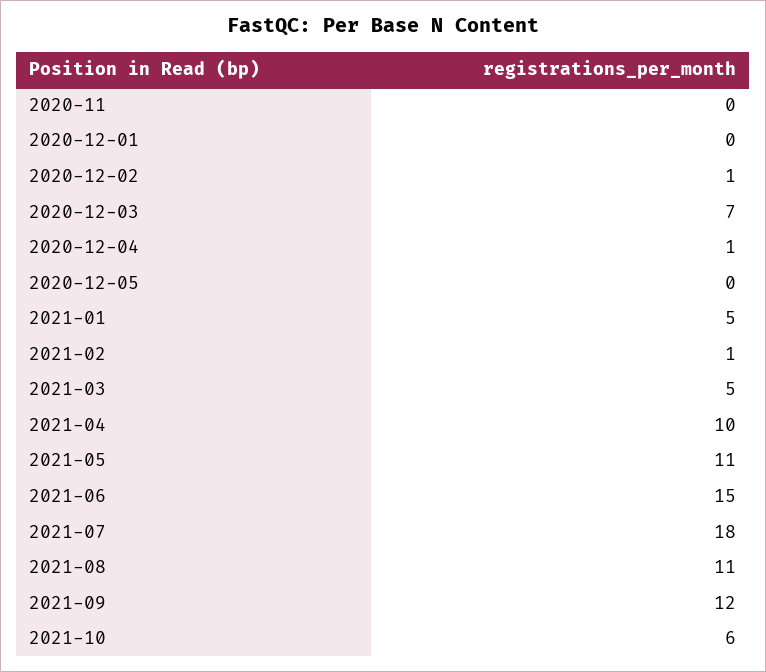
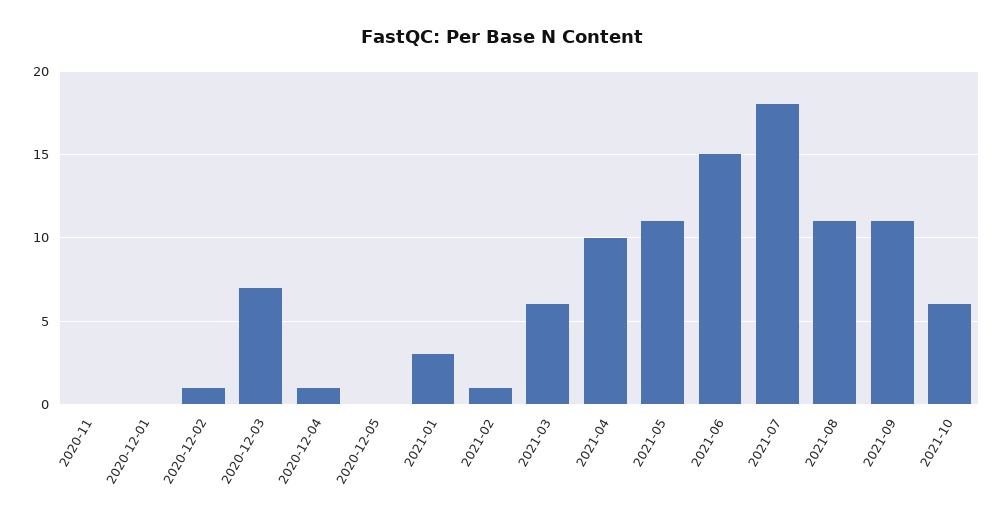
  {
    "2020-11": 0,
    "2020-12-01": 0,
    "2020-12-02": 1,
    "2020-12-03": 7,
    "2020-12-04": 1,
    "2020-12-05": 0,
-   "2021-01": 5,
+   "2021-01": 3,
    "2021-02": 1,
-   "2021-03": 5,
+   "2021-03": 6,
    "2021-04": 10,
    "2021-05": 11,
    "2021-06": 15,
    "2021-07": 18,
    "2021-08": 11,
-   "2021-09": 12,
+   "2021-09": 11,
    "2021-10": 6
  }

